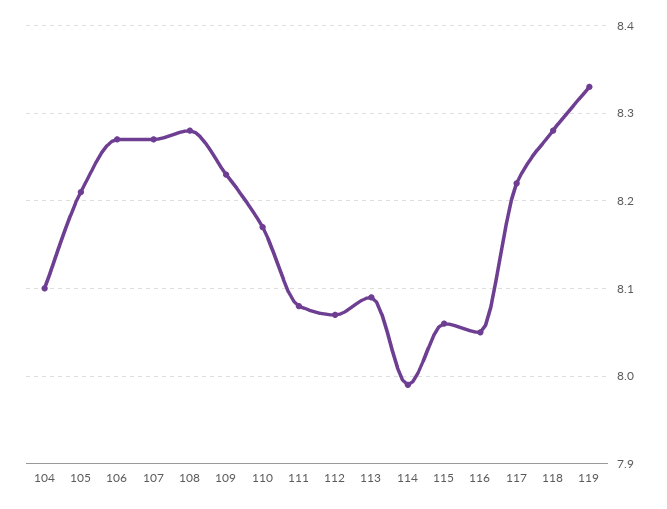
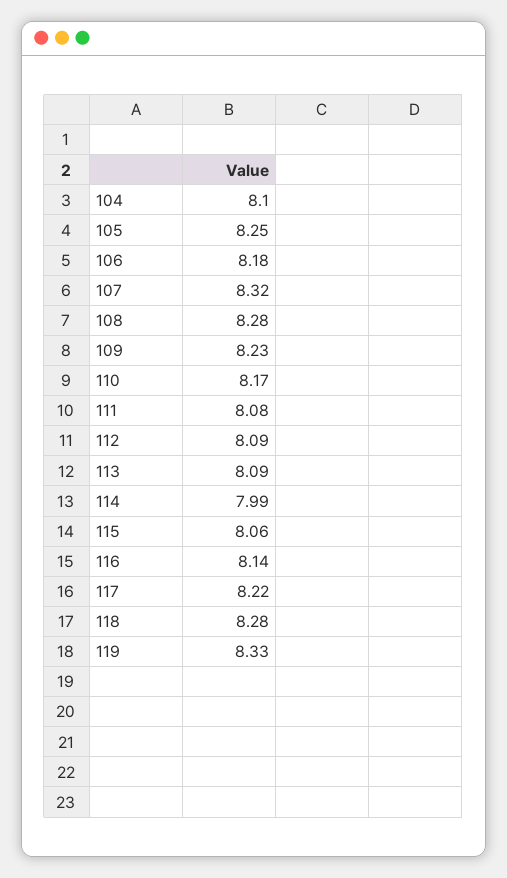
  {
    "104": 8.1,
-   "105": 8.21,
+   "105": 8.25,
-   "106": 8.27,
+   "106": 8.18,
-   "107": 8.27,
+   "107": 8.32,
    "108": 8.28,
    "109": 8.23,
    "110": 8.17,
    "111": 8.08,
-   "112": 8.07,
+   "112": 8.09,
    "113": 8.09,
    "114": 7.99,
    "115": 8.06,
-   "116": 8.05,
+   "116": 8.14,
    "117": 8.22,
    "118": 8.28,
    "119": 8.33
  }

